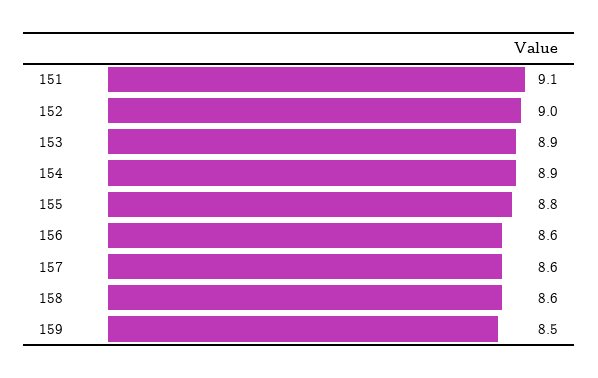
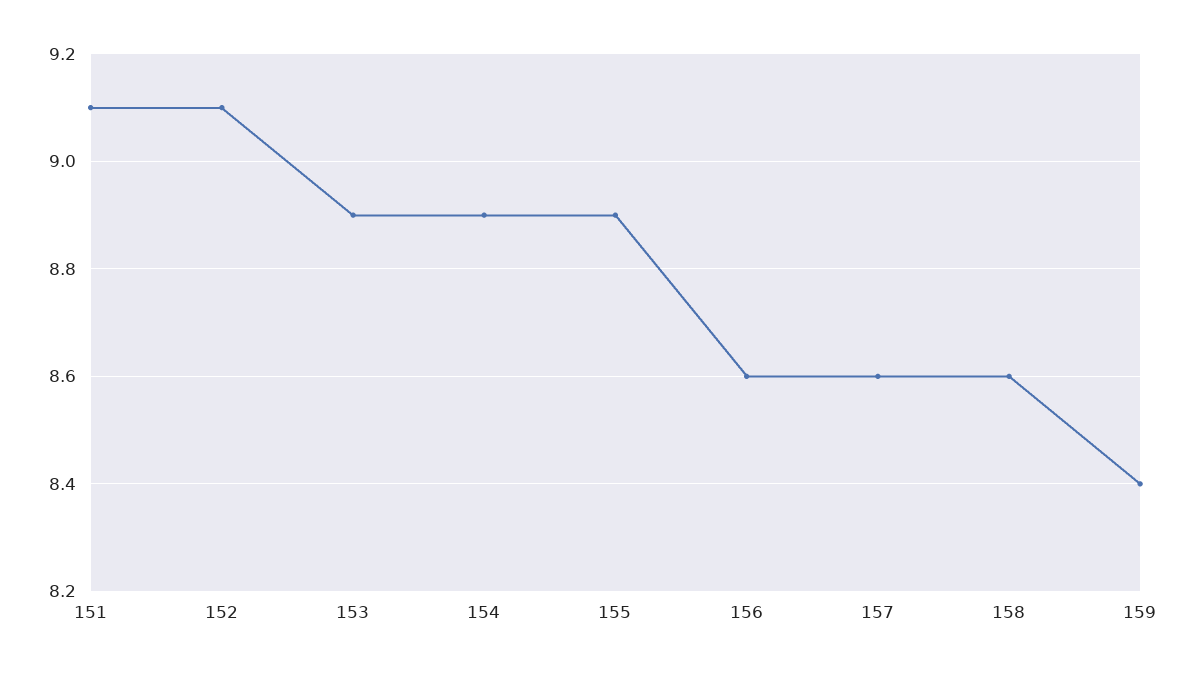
  {
    "151": 9.1,
-   "152": 9,
+   "152": 9.1,
    "153": 8.9,
    "154": 8.9,
-   "155": 8.8,
+   "155": 8.9,
    "156": 8.6,
    "157": 8.6,
    "158": 8.6,
-   "159": 8.5
+   "159": 8.4
  }

